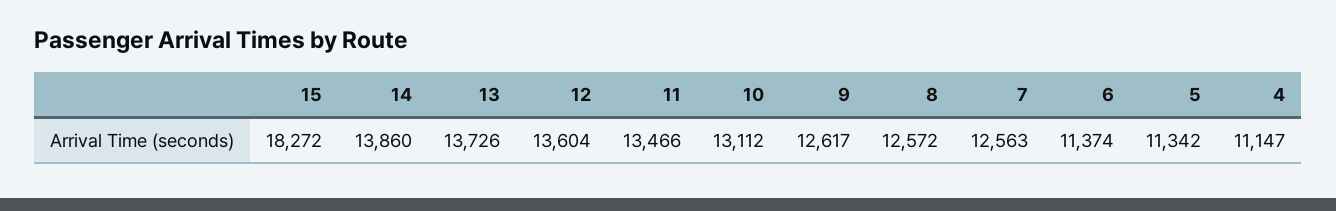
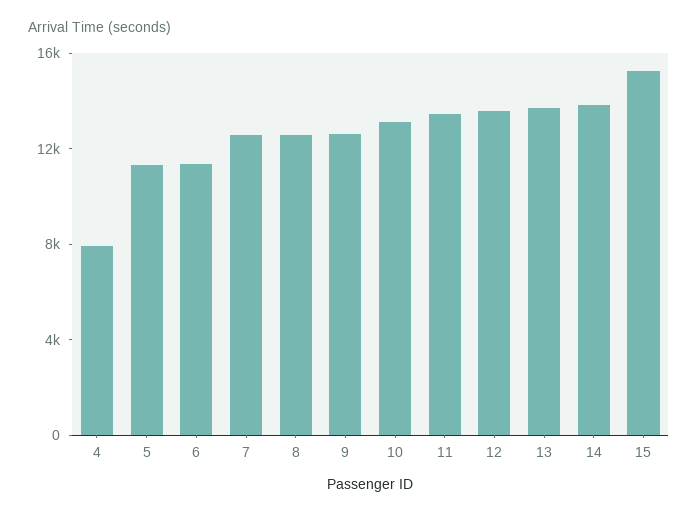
  {
-   "15": 18272,
+   "15": 15000,
    "14": 13860,
    "13": 13726,
    "12": 13604,
    "11": 13466,
    "10": 13112,
    "9": 12617,
    "8": 12572,
    "7": 12563,
    "6": 11374,
    "5": 11342,
-   "4": 11147
+   "4": 8000
  }

